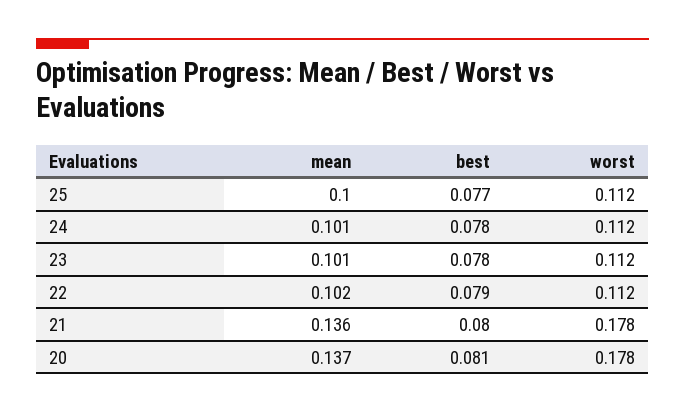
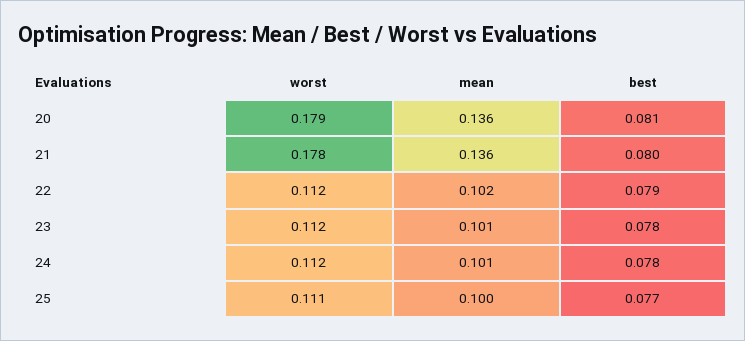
  {
    "mean": {
      "25": 0.1,
      "24": 0.101,
      "23": 0.101,
      "22": 0.102,
      "21": 0.136,
-     "20": 0.137
+     "20": 0.136
    },
    "best": {
      "25": 0.077,
      "24": 0.078,
      "23": 0.078,
      "22": 0.079,
      "21": 0.08,
      "20": 0.081
    },
    "worst": {
-     "25": 0.112,
+     "25": 0.111,
      "24": 0.112,
      "23": 0.112,
      "22": 0.112,
      "21": 0.178,
-     "20": 0.178
+     "20": 0.179
    }
  }

